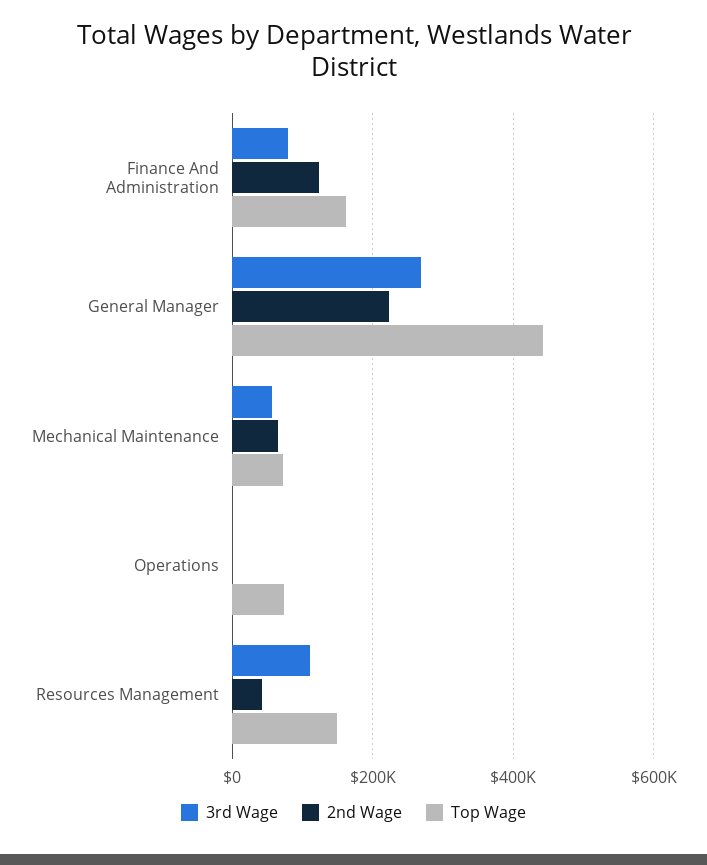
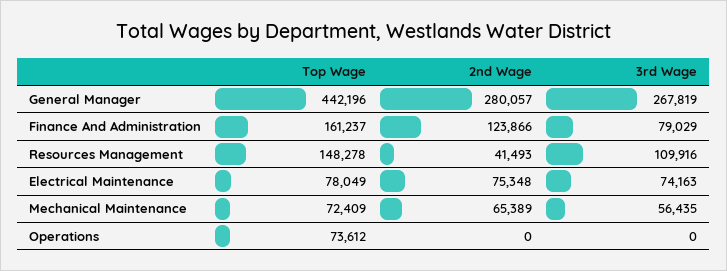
  {
    "3rd Wage": {
      "Finance And Administration": 79029,
      "General Manager": 267819,
      "Mechanical Maintenance": 56435,
      "Operations": 0,
-     "Resources Management": 109916
+     "Resources Management": 109916,
+     "Electrical Maintenance": 74163
    },
    "2nd Wage": {
      "Finance And Administration": 123866,
-     "General Manager": 220000,
+     "General Manager": 280057,
      "Mechanical Maintenance": 65389,
      "Operations": 0,
-     "Resources Management": 41493
+     "Resources Management": 41493,
+     "Electrical Maintenance": 75348
    },
    "Top Wage": {
      "Finance And Administration": 161237,
      "General Manager": 442196,
      "Mechanical Maintenance": 72409,
      "Operations": 73612,
-     "Resources Management": 148278
+     "Resources Management": 148278,
+     "Electrical Maintenance": 78049
    }
  }

